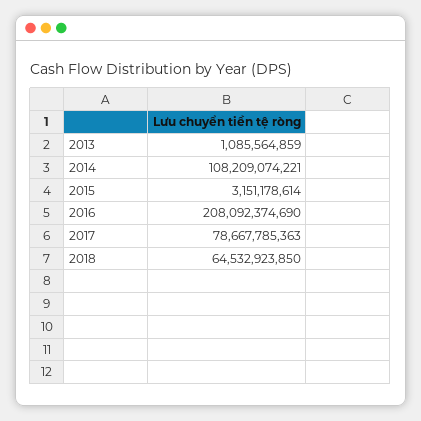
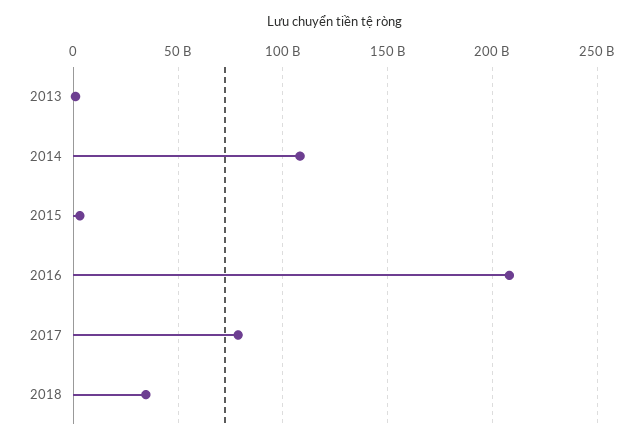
  {
    "2013": 1085564859,
    "2014": 108209074221,
    "2015": 3151178614,
    "2016": 208092374690,
    "2017": 78667785363,
-   "2018": 64532923850
+   "2018": 35000000000
  }

